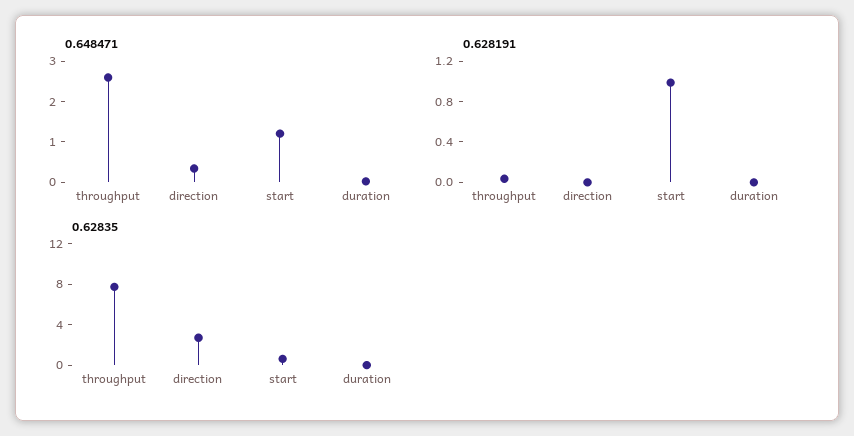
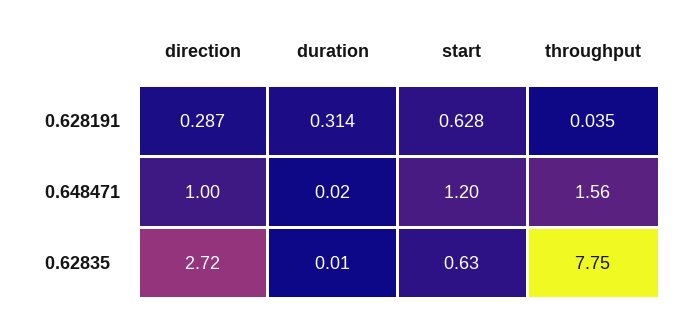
  {
    "0.648471": {
-     "throughput": 2.6,
+     "throughput": 1.56,
-     "direction": 0.4,
+     "direction": 1,
      "start": 1.2,
      "duration": 0.02
    },
    "0.628191": {
      "throughput": 0.035,
-     "direction": 0,
+     "direction": 0.287,
-     "start": 1,
+     "start": 0.628,
-     "duration": 0
+     "duration": 0.314
    },
    "0.62835": {
      "throughput": 7.75,
      "direction": 2.72,
      "start": 0.63,
      "duration": 0.01
    }
  }

